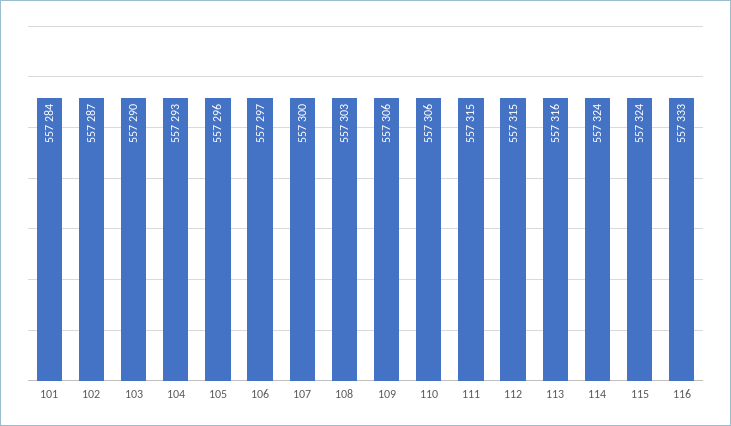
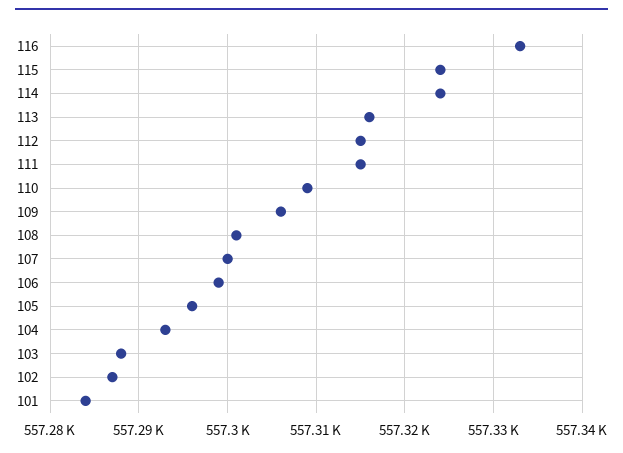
  {
    "101": 557284,
    "102": 557287,
-   "103": 557290,
+   "103": 557288,
    "104": 557293,
    "105": 557296,
-   "106": 557297,
+   "106": 557299,
    "107": 557300,
-   "108": 557303,
+   "108": 557301,
    "109": 557306,
-   "110": 557306,
+   "110": 557309,
    "111": 557315,
    "112": 557315,
    "113": 557316,
    "114": 557324,
    "115": 557324,
    "116": 557333
  }

